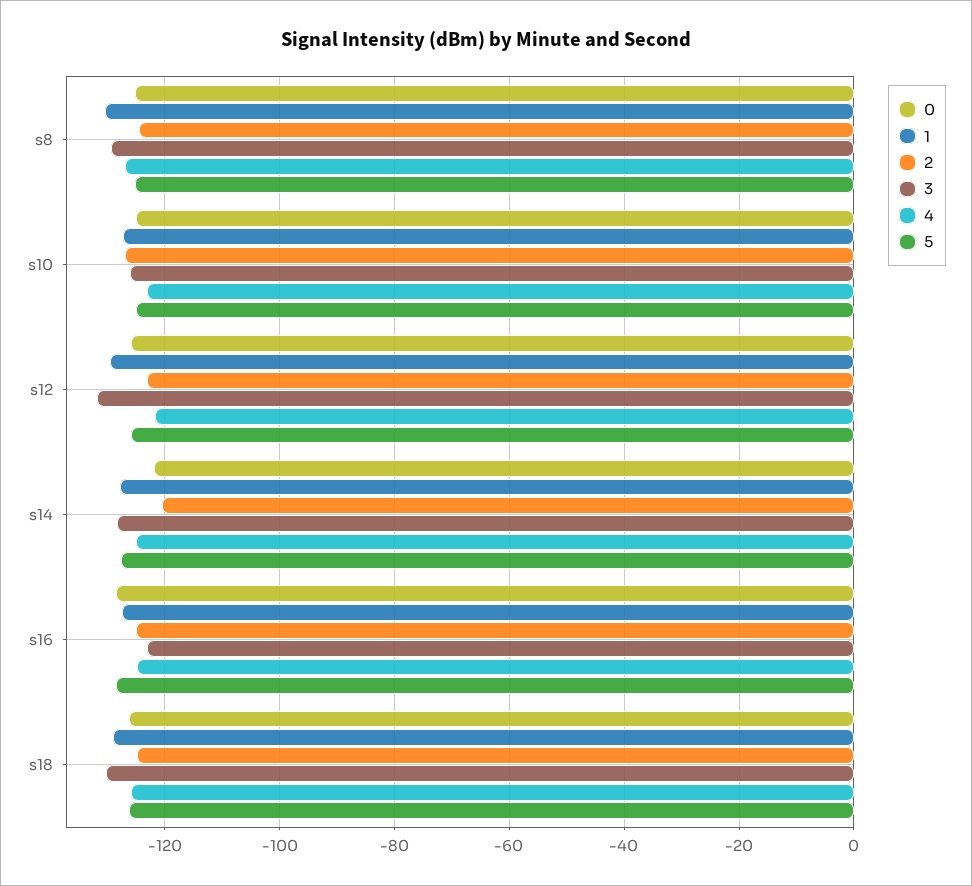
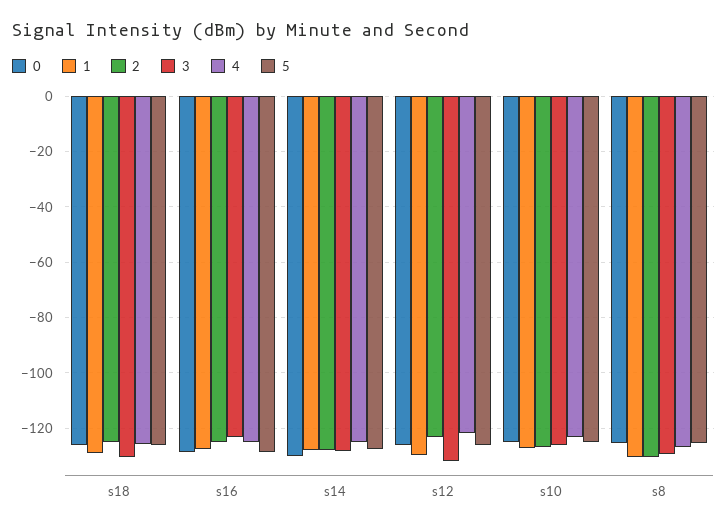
  {
    "0": {
      "s8": -126,
      "s10": -124,
      "s12": -126,
-     "s14": -122,
+     "s14": -130,
      "s16": -128,
      "s18": -126
    },
    "1": {
      "s8": -130,
      "s10": -128,
      "s12": -130,
      "s14": -128,
      "s16": -128,
      "s18": -130
    },
    "2": {
-     "s8": -124,
+     "s8": -130,
      "s10": -126,
      "s12": -124,
-     "s14": -120,
+     "s14": -127.5,
      "s16": -126,
      "s18": -124
    },
    "3": {
      "s8": -130,
      "s10": -126,
      "s12": -132,
      "s14": -128,
      "s16": -124,
      "s18": -130
    },
    "4": {
      "s8": -126,
      "s10": -124,
      "s12": -122,
      "s14": -126,
      "s16": -124,
      "s18": -126
    },
    "5": {
      "s8": -126,
      "s10": -124,
      "s12": -126,
      "s14": -128,
      "s16": -128,
      "s18": -126
    }
  }

